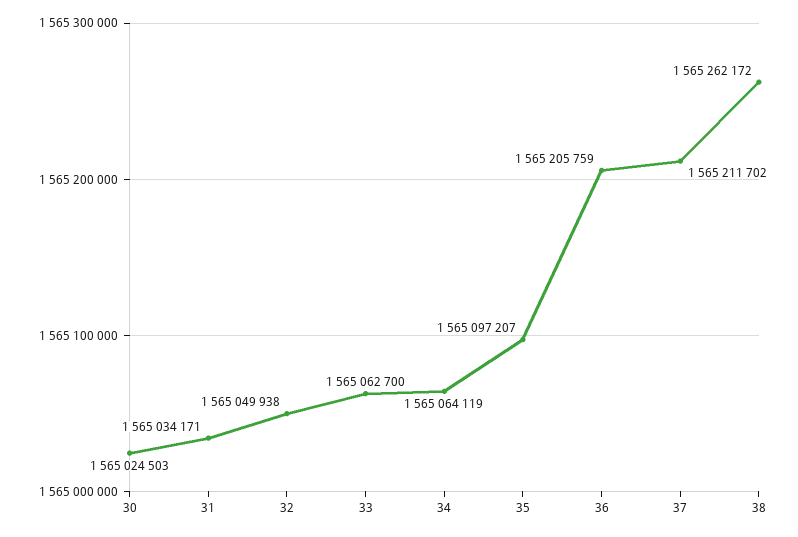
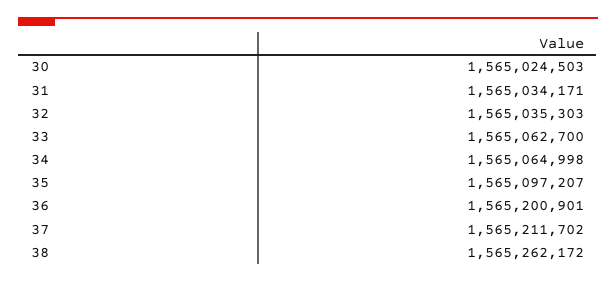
  {
    "30": 1565024503,
    "31": 1565034171,
-   "32": 1565049938,
+   "32": 1565035303,
    "33": 1565062700,
-   "34": 1565064119,
+   "34": 1565064998,
    "35": 1565097207,
-   "36": 1565205759,
+   "36": 1565200901,
    "37": 1565211702,
    "38": 1565262172
  }

